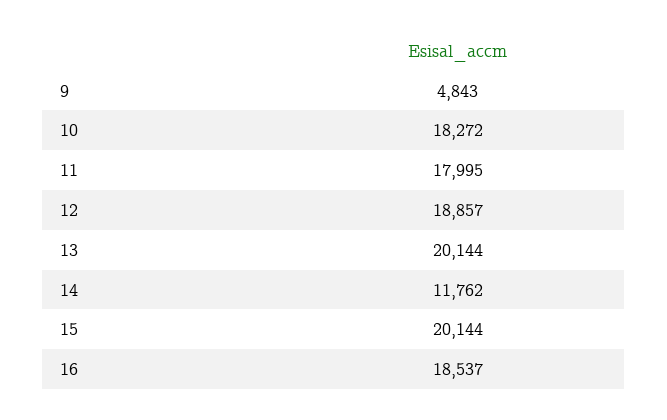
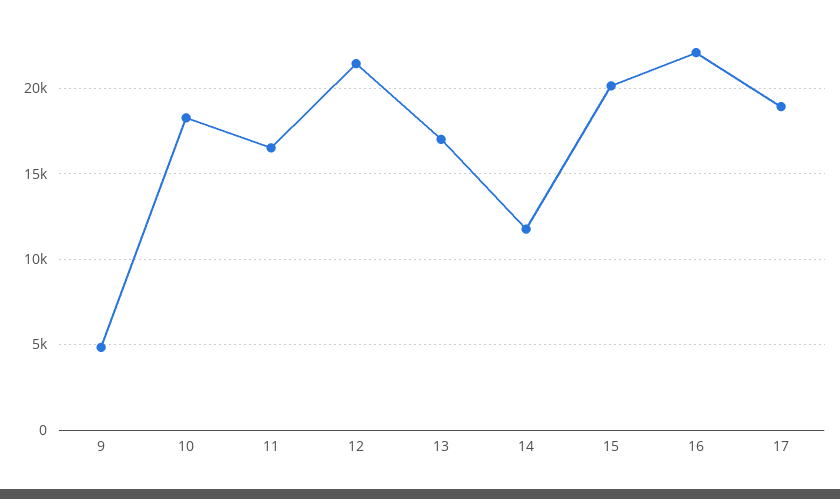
  {
    "9": 4843,
    "10": 18272,
-   "11": 17995,
+   "11": 16500,
-   "12": 18857,
+   "12": 21500,
-   "13": 20144,
+   "13": 17000,
    "14": 11762,
    "15": 20144,
-   "16": 18537
+   "16": 22000,
+   "17": 19000
  }

